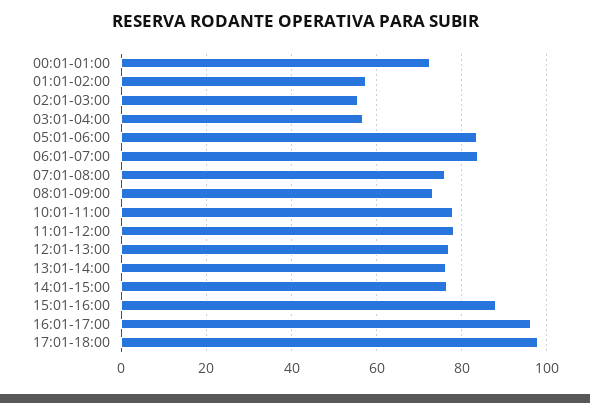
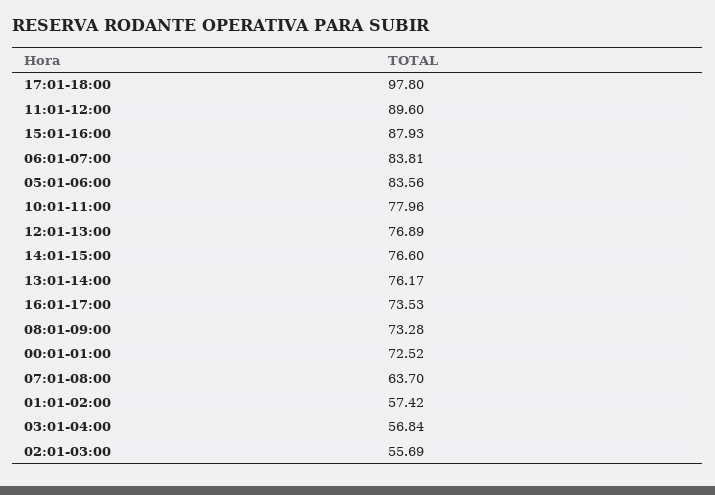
  {
    "00:01-01:00": 72.52,
    "01:01-02:00": 57.42,
    "02:01-03:00": 55.69,
    "03:01-04:00": 56.84,
    "05:01-06:00": 83.56,
    "06:01-07:00": 83.81,
-   "07:01-08:00": 76,
+   "07:01-08:00": 63.7,
    "08:01-09:00": 73.28,
    "10:01-11:00": 77.96,
-   "11:01-12:00": 78,
+   "11:01-12:00": 89.6,
    "12:01-13:00": 76.89,
    "13:01-14:00": 76.17,
    "14:01-15:00": 76.6,
    "15:01-16:00": 87.93,
-   "16:01-17:00": 96,
+   "16:01-17:00": 73.53,
    "17:01-18:00": 97.8
  }

